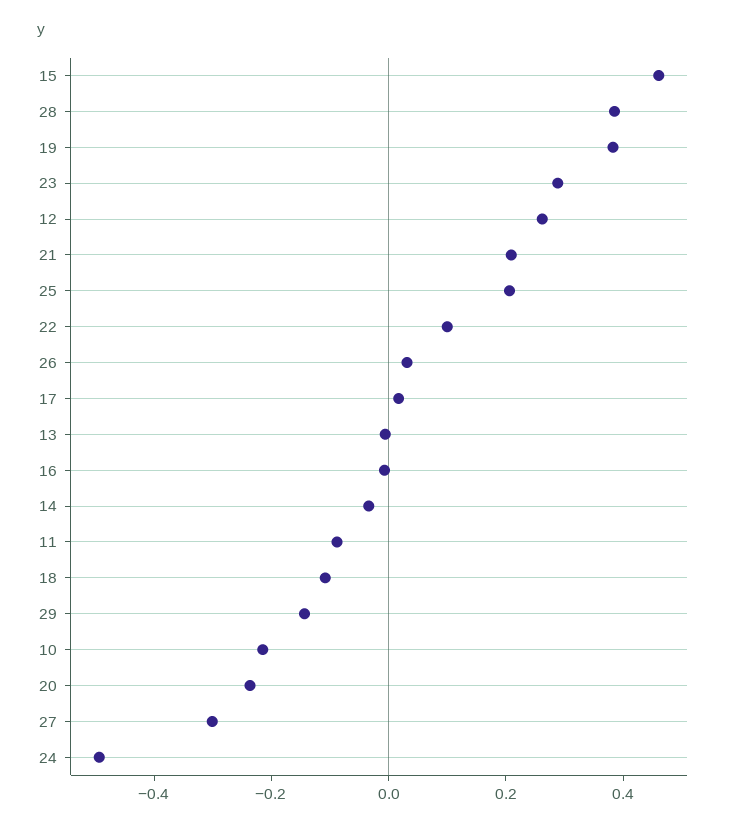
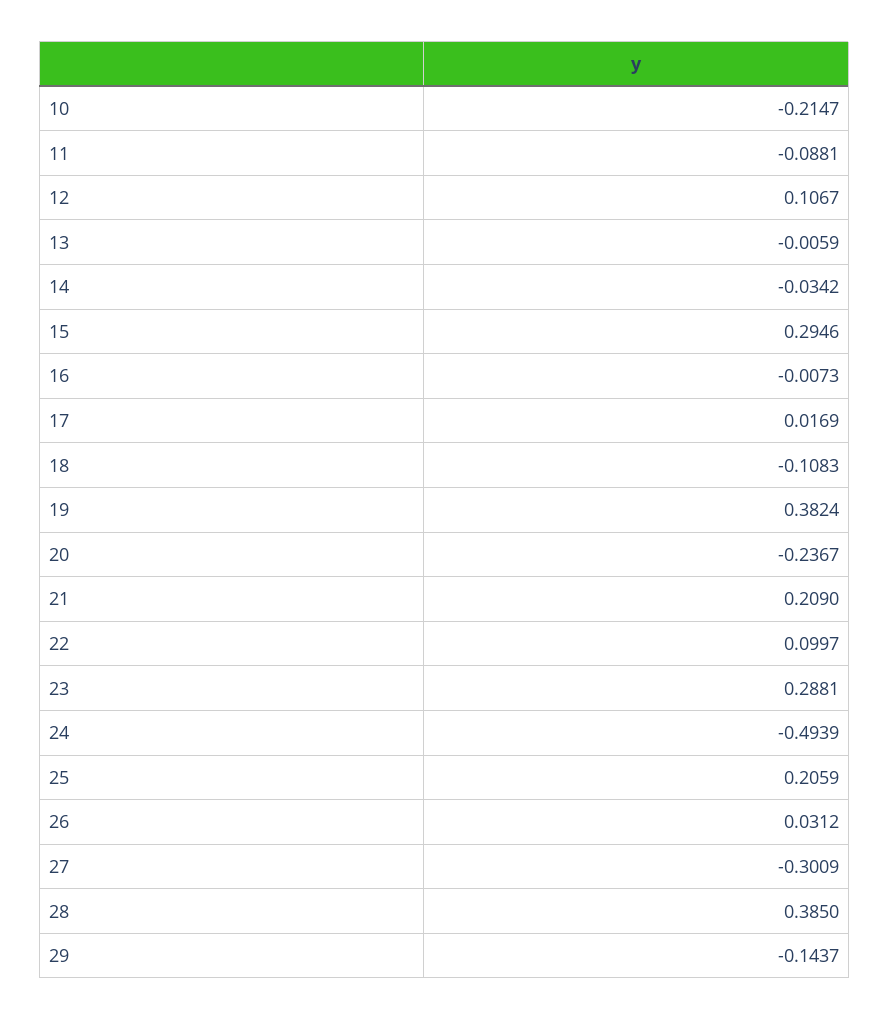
  {
-   "15": 0.45,
+   "15": 0.2946,
    "28": 0.385,
    "19": 0.3824,
    "23": 0.2881,
-   "12": 0.25,
+   "12": 0.1067,
    "21": 0.209,
    "25": 0.2059,
    "22": 0.0997,
    "26": 0.0312,
    "17": 0.0169,
    "13": -0.0059,
    "16": -0.0073,
    "14": -0.0342,
    "11": -0.0881,
    "18": -0.1083,
    "29": -0.1437,
    "10": -0.2147,
    "20": -0.2367,
    "27": -0.3009,
    "24": -0.4939
  }

